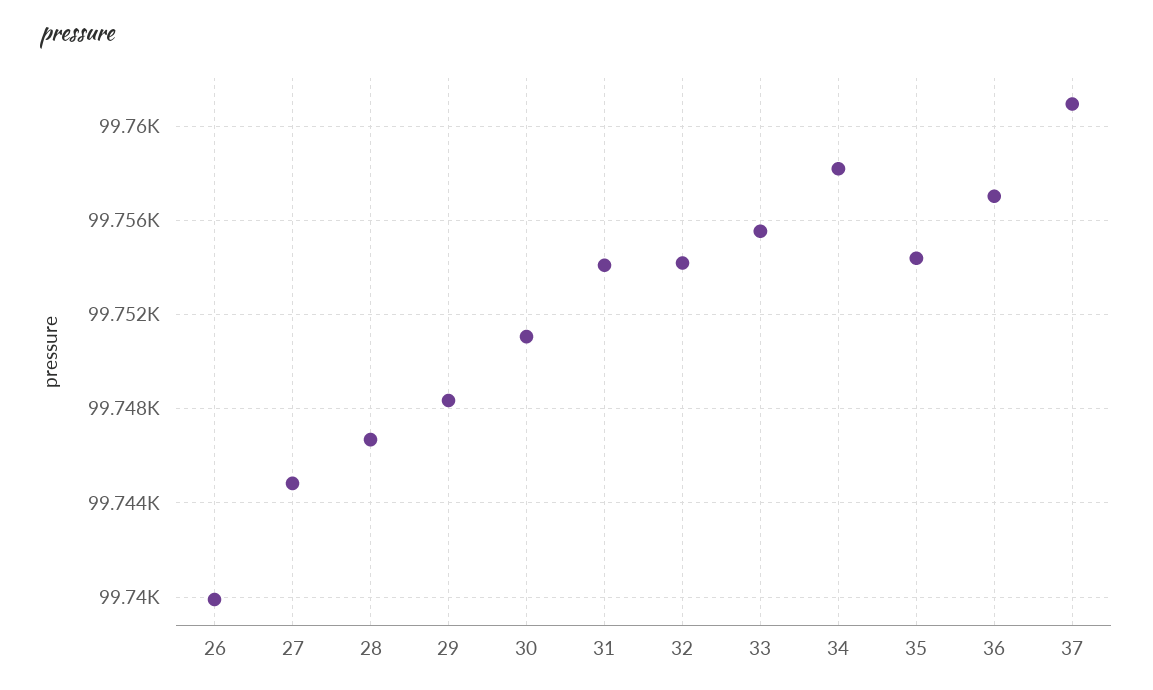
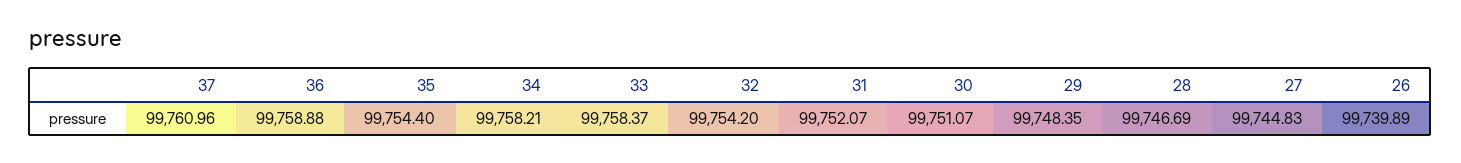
  {
    "26": 99739.89,
    "27": 99744.83,
    "28": 99746.69,
    "29": 99748.35,
    "30": 99751.07,
-   "31": 99754,
+   "31": 99752.07,
    "32": 99754.2,
-   "33": 99755.5,
+   "33": 99758.37,
    "34": 99758.21,
    "35": 99754.4,
-   "36": 99757,
+   "36": 99758.88,
    "37": 99760.96
  }

